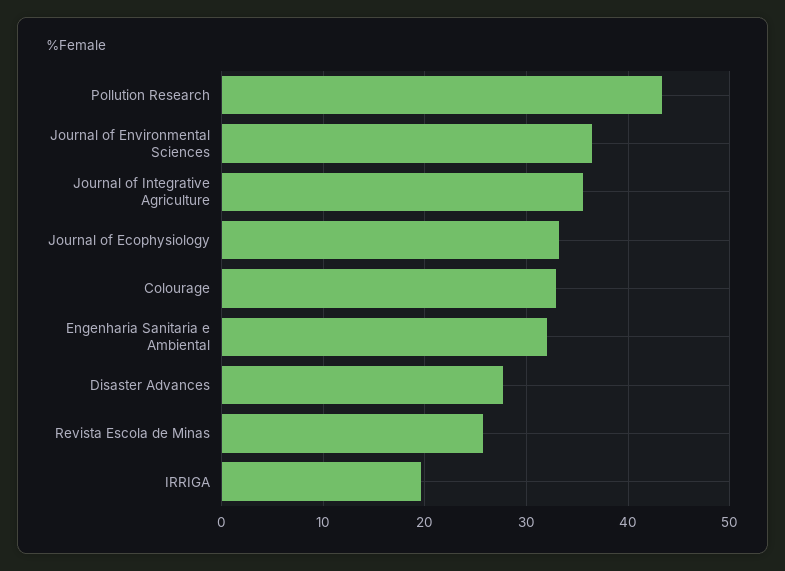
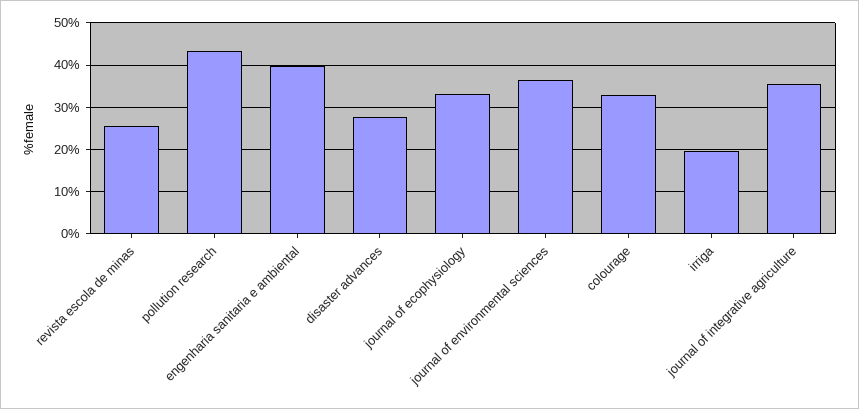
  {
    "Pollution Research": 43,
    "Journal of Environmental Sciences": 36,
    "Journal of Integrative Agriculture": 36,
    "Journal of Ecophysiology": 33,
    "Colourage": 33,
-   "Engenharia Sanitaria e Ambiental": 32,
+   "Engenharia Sanitaria e Ambiental": 40,
    "Disaster Advances": 28,
    "Revista Escola de Minas": 26,
    "IRRIGA": 20
  }

